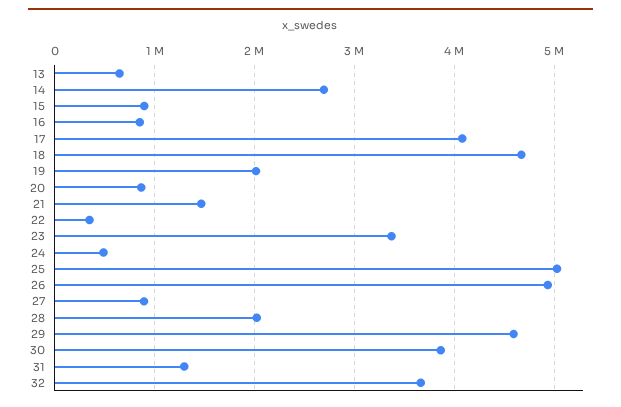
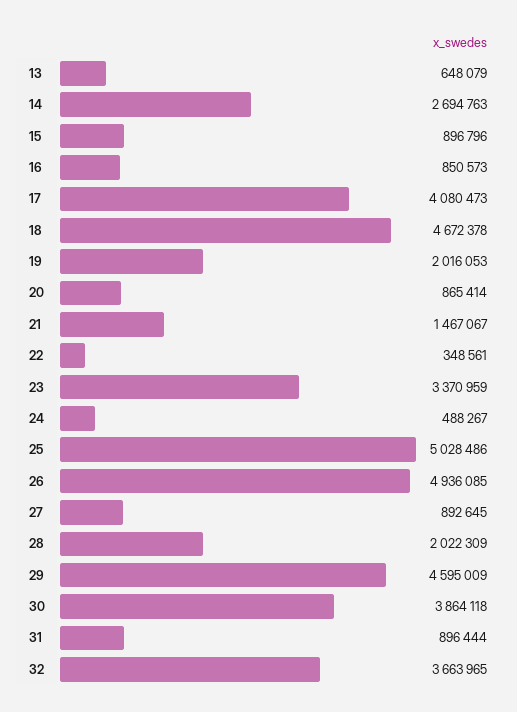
  {
    "13": 648079,
    "14": 2694763,
    "15": 896796,
    "16": 850573,
    "17": 4080473,
    "18": 4672378,
    "19": 2016053,
    "20": 865414,
    "21": 1467067,
    "22": 348561,
    "23": 3370959,
    "24": 488267,
    "25": 5028486,
    "26": 4936085,
    "27": 892645,
    "28": 2022309,
    "29": 4595009,
    "30": 3864118,
-   "31": 1300000,
+   "31": 896444,
    "32": 3663965
  }

